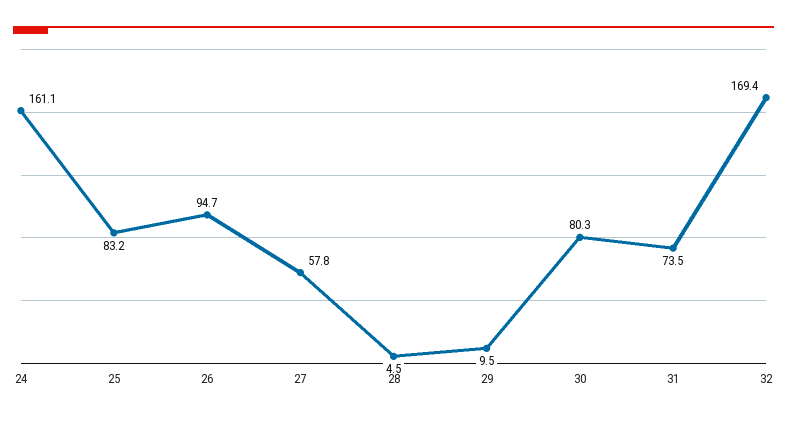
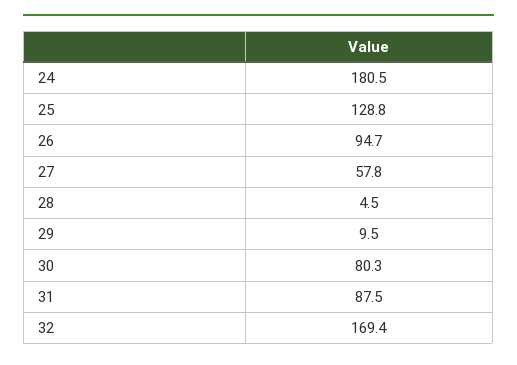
  {
-   "24": 161.1,
+   "24": 180.5,
-   "25": 83.2,
+   "25": 128.8,
    "26": 94.7,
    "27": 57.8,
    "28": 4.5,
    "29": 9.5,
    "30": 80.3,
-   "31": 73.5,
+   "31": 87.5,
    "32": 169.4
  }

